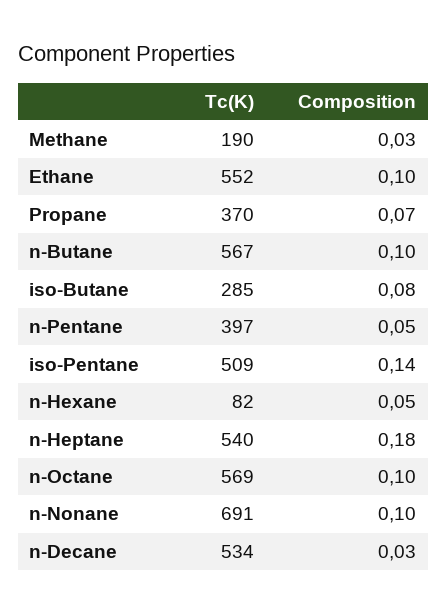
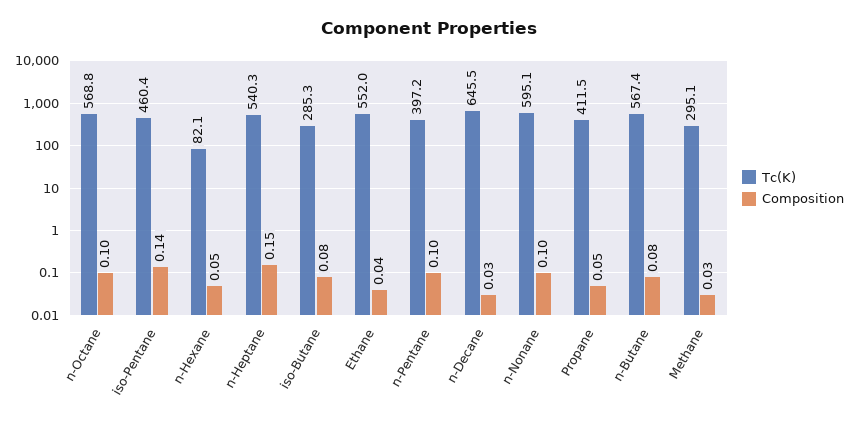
  {
    "Tc(K)": {
-     "Methane": 190,
+     "Methane": 295.1,
      "Ethane": 552,
-     "Propane": 370,
+     "Propane": 411.5,
      "n-Butane": 567.4,
      "iso-Butane": 285.3,
      "n-Pentane": 397.2,
-     "iso-Pentane": 509,
+     "iso-Pentane": 460.4,
      "n-Hexane": 82.1,
      "n-Heptane": 540.3,
      "n-Octane": 568.8,
-     "n-Nonane": 691,
+     "n-Nonane": 595.1,
-     "n-Decane": 534
+     "n-Decane": 645.5
    },
    "Composition": {
      "Methane": 0.03,
-     "Ethane": 0.1,
+     "Ethane": 0.04,
-     "Propane": 0.07,
+     "Propane": 0.05,
-     "n-Butane": 0.1,
+     "n-Butane": 0.08,
      "iso-Butane": 0.08,
-     "n-Pentane": 0.05,
+     "n-Pentane": 0.1,
      "iso-Pentane": 0.14,
      "n-Hexane": 0.05,
-     "n-Heptane": 0.18,
+     "n-Heptane": 0.15,
      "n-Octane": 0.1,
      "n-Nonane": 0.1,
      "n-Decane": 0.03
    }
  }

